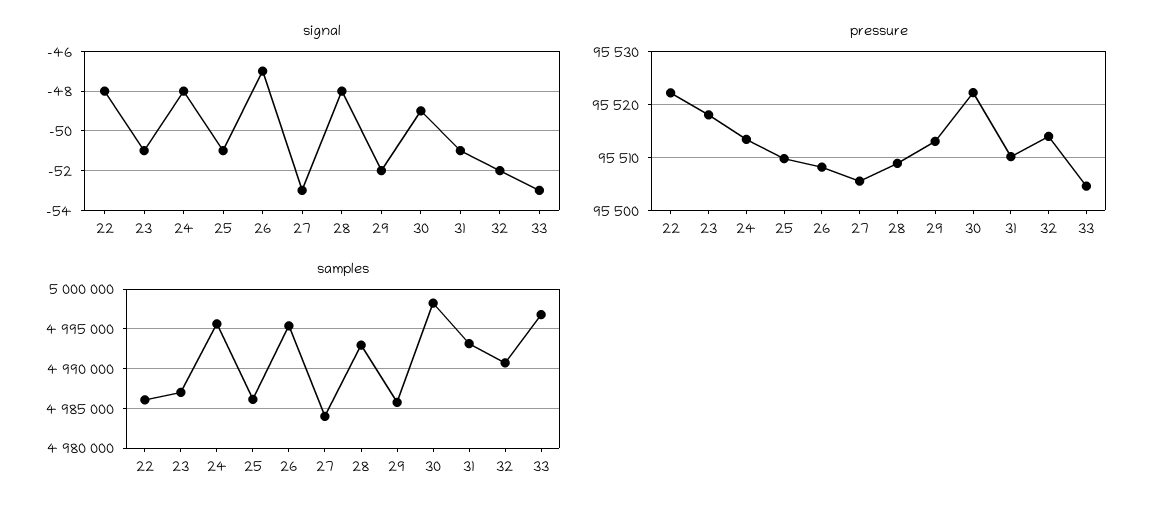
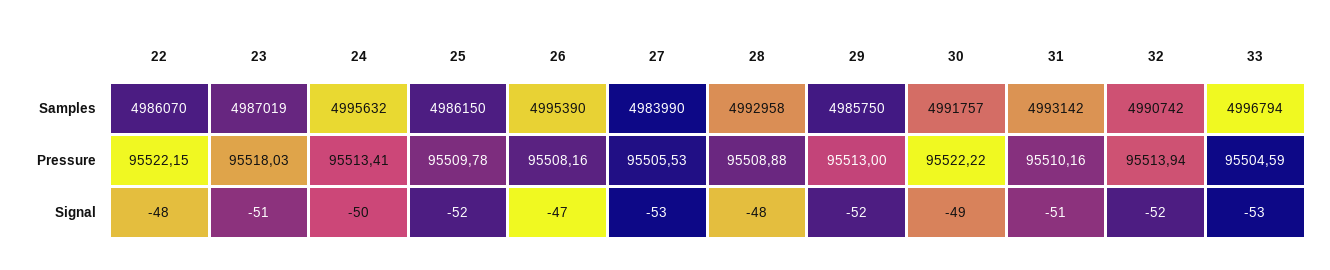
  {
    "signal": {
      "22": -48,
      "23": -51,
-     "24": -48,
+     "24": -50,
-     "25": -51,
+     "25": -52,
      "26": -47,
      "27": -53,
      "28": -48,
      "29": -52,
      "30": -49,
      "31": -51,
      "32": -52,
      "33": -53
    },
    "pressure": {
      "22": 95522.15,
      "23": 95518.03,
      "24": 95513.41,
      "25": 95509.78,
      "26": 95508.16,
      "27": 95505.53,
      "28": 95508.88,
      "29": 95513,
      "30": 95522.22,
      "31": 95510.16,
      "32": 95513.94,
      "33": 95504.59
    },
    "samples": {
      "22": 4986070,
      "23": 4987019,
      "24": 4995632,
      "25": 4986150,
      "26": 4995390,
      "27": 4983990,
      "28": 4992958,
      "29": 4985750,
-     "30": 4998000,
+     "30": 4991757,
      "31": 4993142,
      "32": 4990742,
      "33": 4996794
    }
  }

